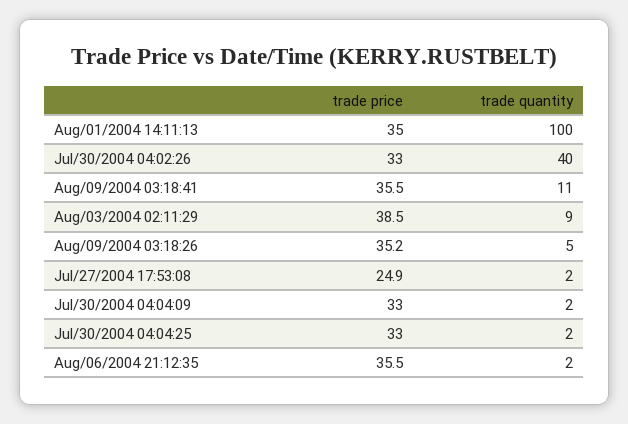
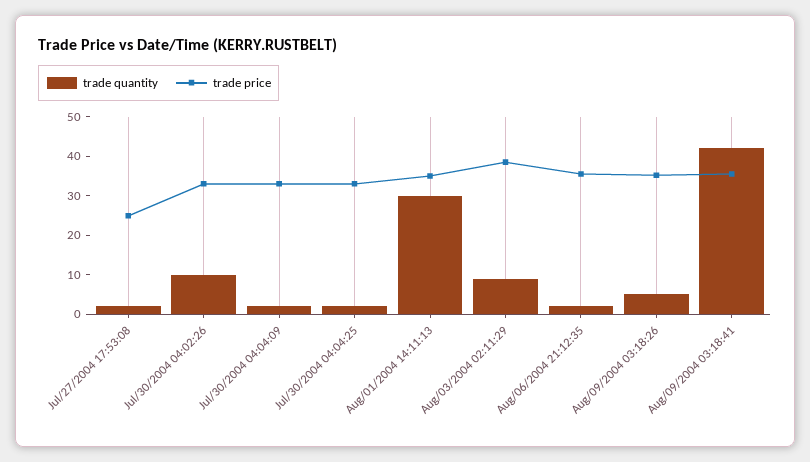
  {
    "trade price": {
      "Aug/01/2004 14:11:13": 35,
      "Jul/30/2004 04:02:26": 33,
      "Aug/09/2004 03:18:41": 35.5,
      "Aug/03/2004 02:11:29": 38.5,
      "Aug/09/2004 03:18:26": 35.2,
      "Jul/27/2004 17:53:08": 24.9,
      "Jul/30/2004 04:04:09": 33,
      "Jul/30/2004 04:04:25": 33,
      "Aug/06/2004 21:12:35": 35.5
    },
    "trade quantity": {
-     "Aug/01/2004 14:11:13": 100,
+     "Aug/01/2004 14:11:13": 30,
-     "Jul/30/2004 04:02:26": 40,
+     "Jul/30/2004 04:02:26": 10,
-     "Aug/09/2004 03:18:41": 11,
+     "Aug/09/2004 03:18:41": 42.5,
      "Aug/03/2004 02:11:29": 9,
      "Aug/09/2004 03:18:26": 5,
      "Jul/27/2004 17:53:08": 2,
      "Jul/30/2004 04:04:09": 2,
      "Jul/30/2004 04:04:25": 2,
      "Aug/06/2004 21:12:35": 2
    }
  }

